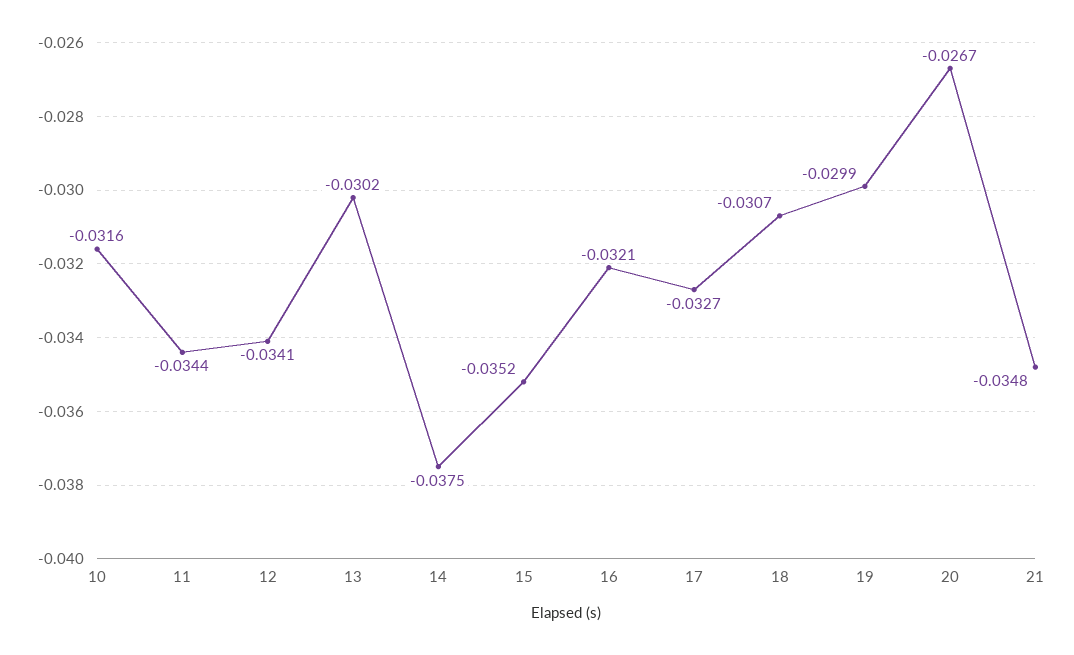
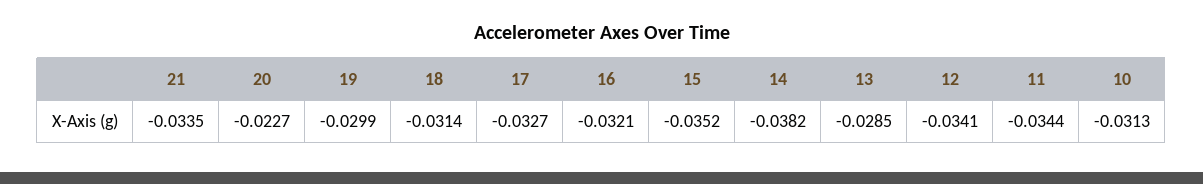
  {
-   "10": -0.0316,
+   "10": -0.0313,
    "11": -0.0344,
    "12": -0.0341,
-   "13": -0.0302,
+   "13": -0.0285,
-   "14": -0.0375,
+   "14": -0.0382,
    "15": -0.0352,
    "16": -0.0321,
    "17": -0.0327,
-   "18": -0.0307,
+   "18": -0.0314,
    "19": -0.0299,
-   "20": -0.0267,
+   "20": -0.0227,
-   "21": -0.0348
+   "21": -0.0335
  }

